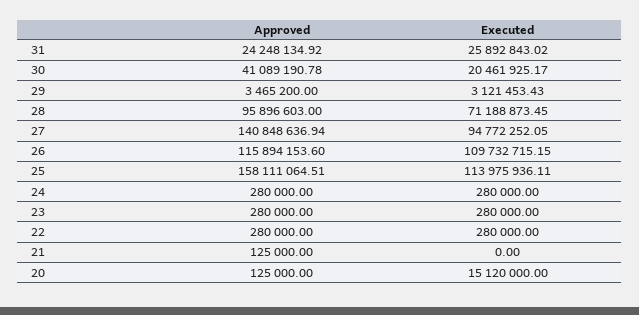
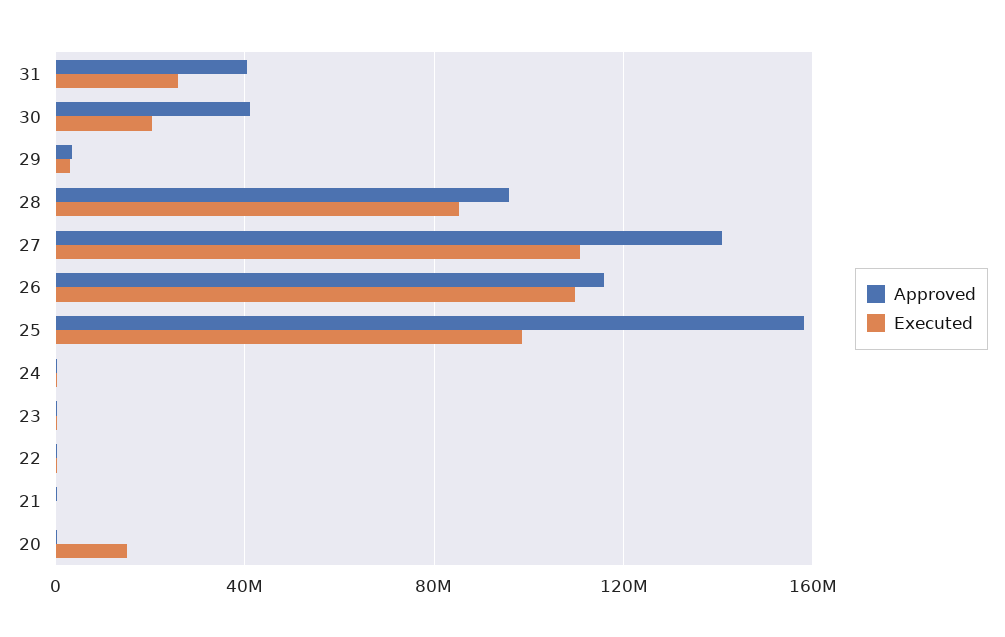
  {
    "Approved": {
-     "31": 24248134.92,
+     "31": 40000000,
      "30": 41089190.78,
      "29": 3465200,
      "28": 95896603,
      "27": 140848636.94,
      "26": 115894153.6,
      "25": 158111064.51,
      "24": 280000,
      "23": 280000,
      "22": 280000,
      "21": 125000,
      "20": 125000
    },
    "Executed": {
      "31": 25892843.02,
      "30": 20461925.17,
      "29": 3121453.43,
-     "28": 71188873.45,
+     "28": 85000000,
-     "27": 94772252.05,
+     "27": 110000000,
      "26": 109732715.15,
-     "25": 113975936.11,
+     "25": 100000000,
      "24": 280000,
      "23": 280000,
      "22": 280000,
      "21": 0,
      "20": 15120000
    }
  }

